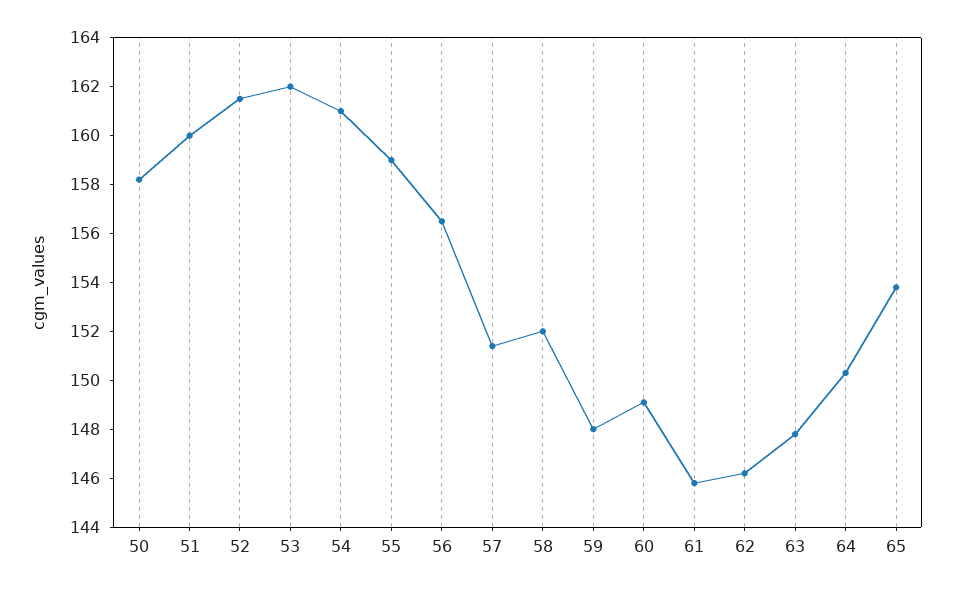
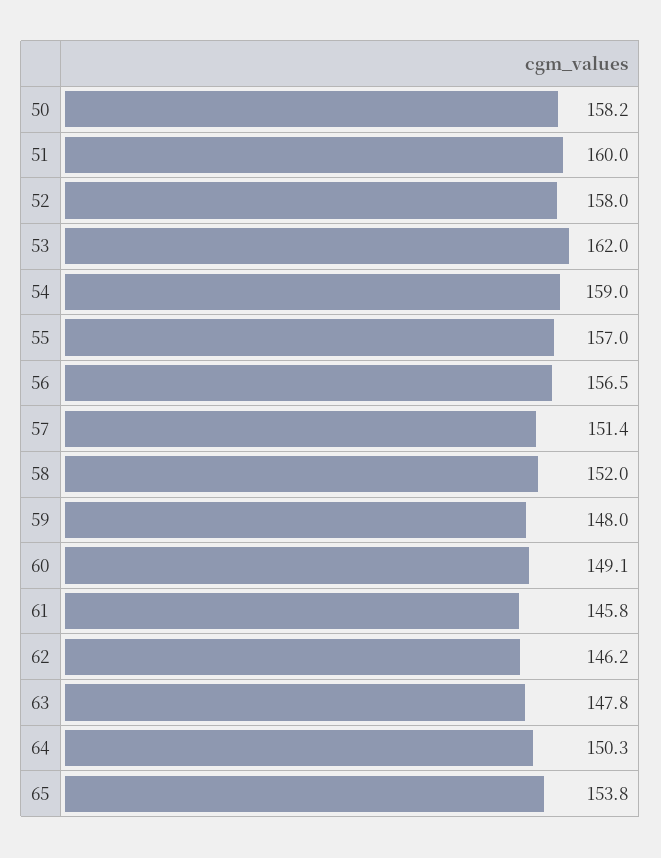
  {
    "50": 158.2,
    "51": 160,
-   "52": 161.5,
+   "52": 158,
    "53": 162,
-   "54": 161,
+   "54": 159,
-   "55": 159,
+   "55": 157,
    "56": 156.5,
    "57": 151.4,
    "58": 152,
    "59": 148,
    "60": 149.1,
    "61": 145.8,
    "62": 146.2,
    "63": 147.8,
    "64": 150.3,
    "65": 153.8
  }

